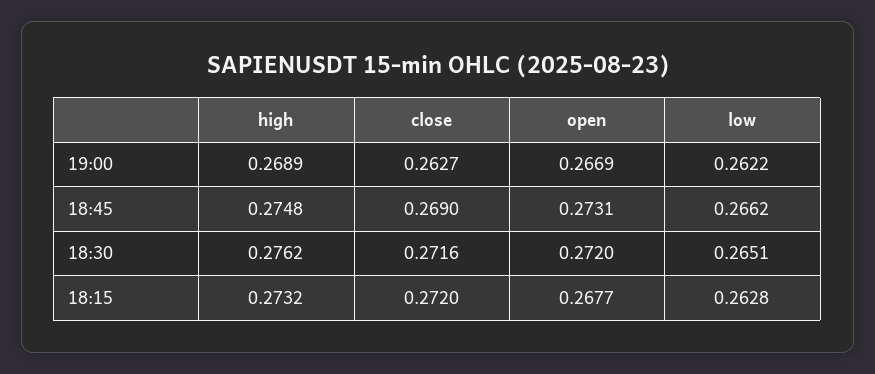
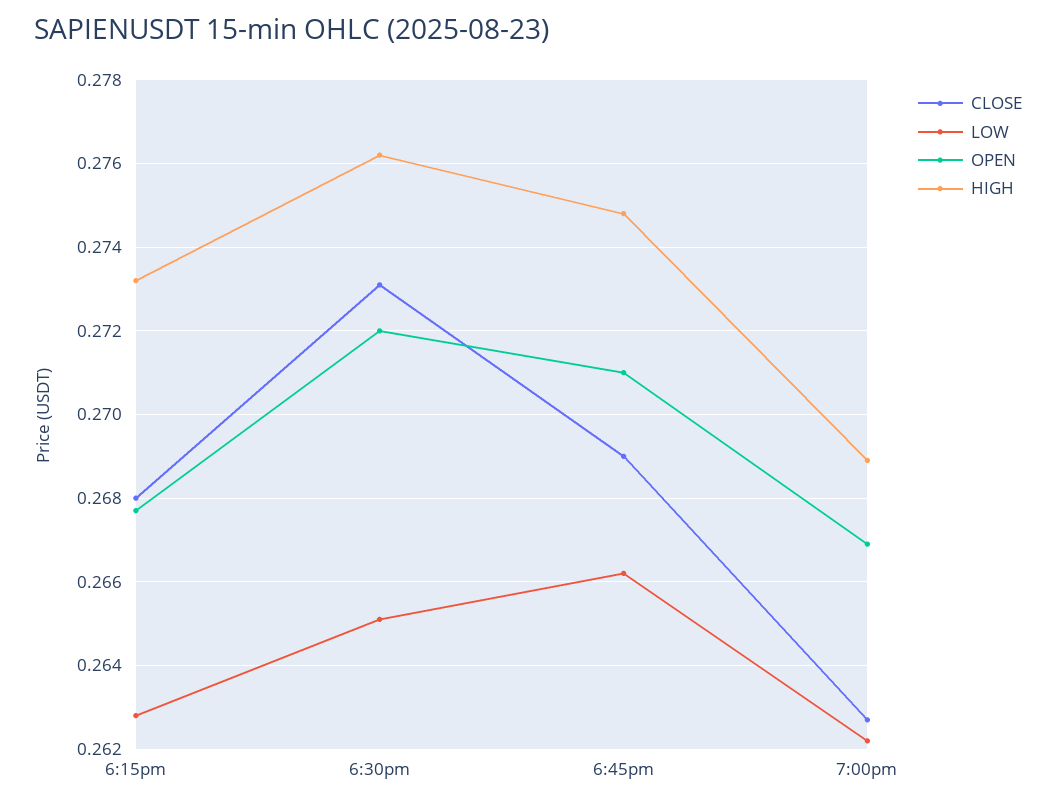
  {
    "high": {
      "19:00": 0.2689,
      "18:45": 0.2748,
      "18:30": 0.2762,
      "18:15": 0.2732
    },
    "close": {
      "19:00": 0.2627,
      "18:45": 0.269,
-     "18:30": 0.2716,
+     "18:30": 0.273,
-     "18:15": 0.272
+     "18:15": 0.268
    },
    "open": {
      "19:00": 0.2669,
-     "18:45": 0.2731,
+     "18:45": 0.271,
      "18:30": 0.272,
      "18:15": 0.2677
    },
    "low": {
      "19:00": 0.2622,
      "18:45": 0.2662,
      "18:30": 0.2651,
      "18:15": 0.2628
    }
  }

